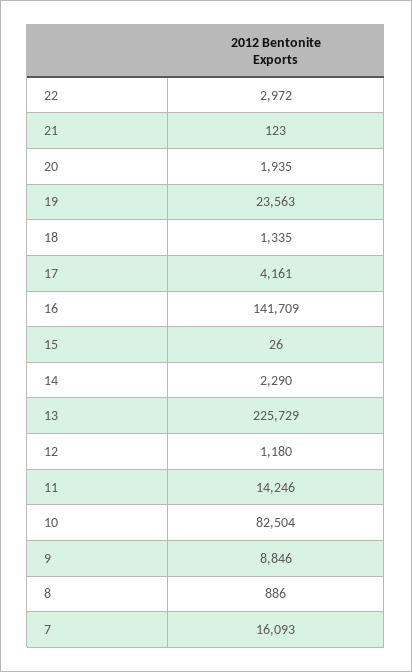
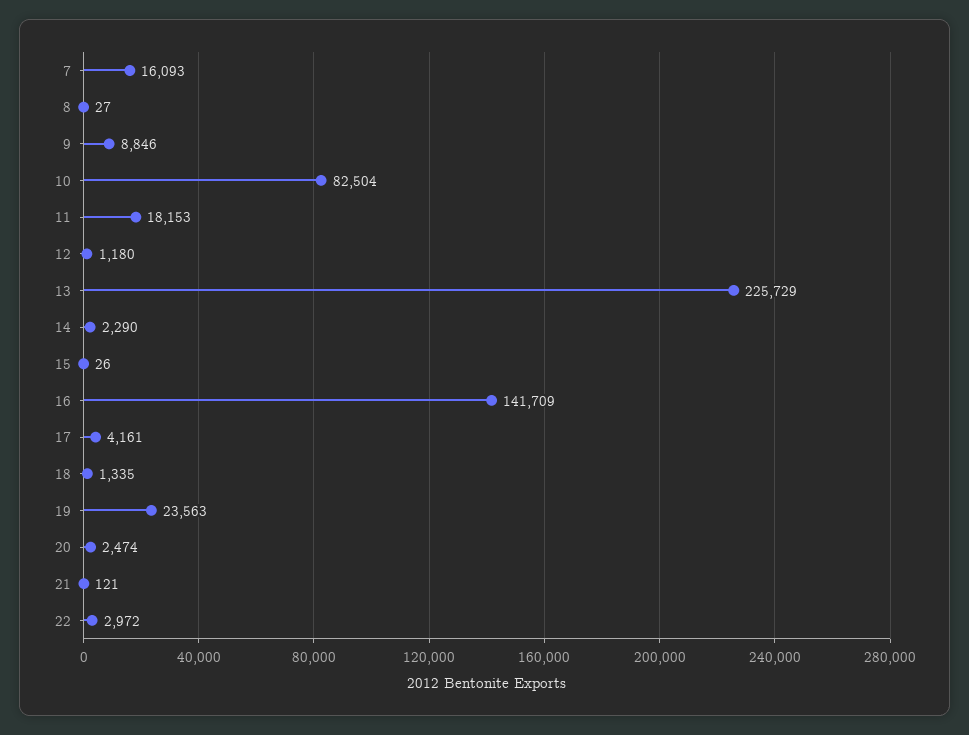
  {
    "22": 2972,
-   "21": 123,
+   "21": 121,
-   "20": 1935,
+   "20": 2474,
    "19": 23563,
    "18": 1335,
    "17": 4161,
    "16": 141709,
    "15": 26,
    "14": 2290,
    "13": 225729,
    "12": 1180,
-   "11": 14246,
+   "11": 18153,
    "10": 82504,
    "9": 8846,
-   "8": 886,
+   "8": 27,
    "7": 16093
  }

